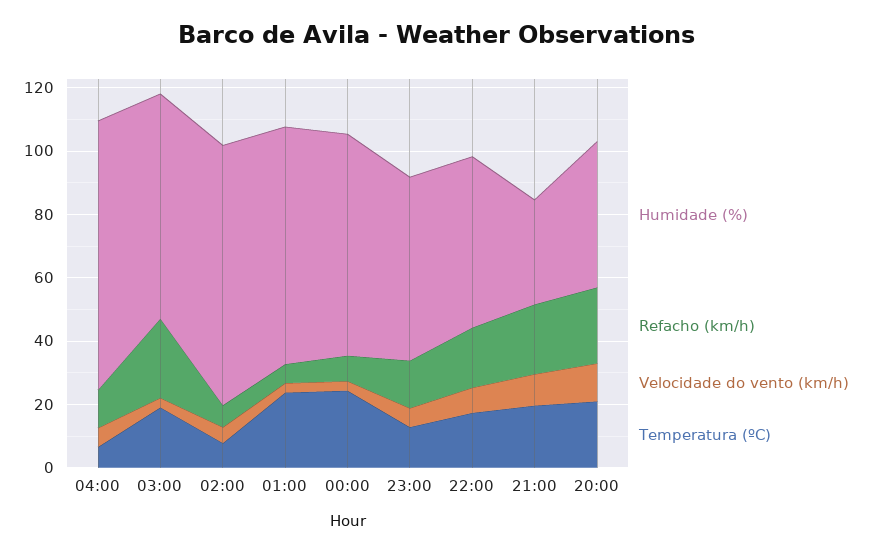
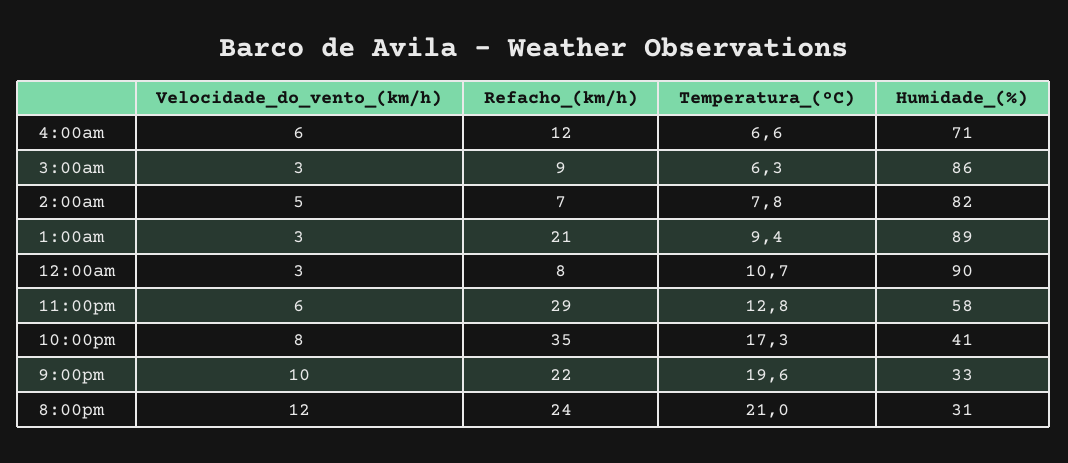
  {
    "Humidade (%)": {
-     "04:00": 85,
+     "04:00": 71,
-     "03:00": 70,
+     "03:00": 86,
      "02:00": 82,
-     "01:00": 75,
+     "01:00": 89,
-     "00:00": 70,
+     "00:00": 90,
      "23:00": 58,
-     "22:00": 55,
+     "22:00": 41,
      "21:00": 33,
-     "20:00": 45
+     "20:00": 31
    },
    "Refacho (km/h)": {
      "04:00": 12,
-     "03:00": 25,
+     "03:00": 9,
      "02:00": 7,
-     "01:00": 5,
+     "01:00": 21,
      "00:00": 8,
-     "23:00": 15,
+     "23:00": 29,
-     "22:00": 20,
+     "22:00": 35,
      "21:00": 22,
      "20:00": 24
    },
    "Velocidade do vento (km/h)": {
      "04:00": 6,
      "03:00": 3,
      "02:00": 5,
      "01:00": 3,
      "00:00": 3,
      "23:00": 6,
      "22:00": 8,
      "21:00": 10,
      "20:00": 12
    },
    "Temperatura (ºC)": {
      "04:00": 6.6,
-     "03:00": 20,
+     "03:00": 6.3,
      "02:00": 7.8,
-     "01:00": 25,
+     "01:00": 9.4,
-     "00:00": 25,
+     "00:00": 10.7,
      "23:00": 12.8,
      "22:00": 17.3,
      "21:00": 19.6,
      "20:00": 21
    }
  }

